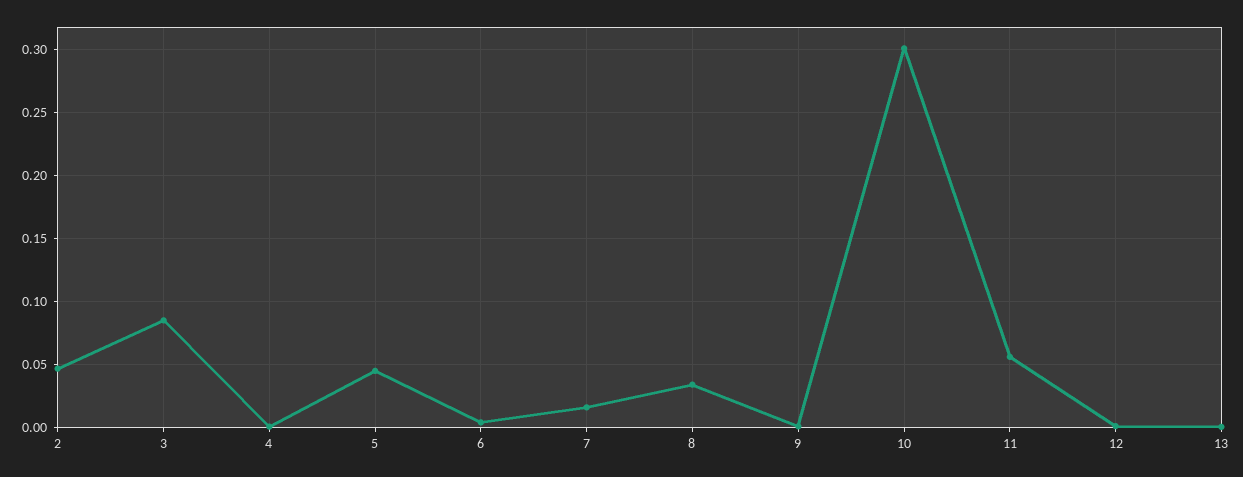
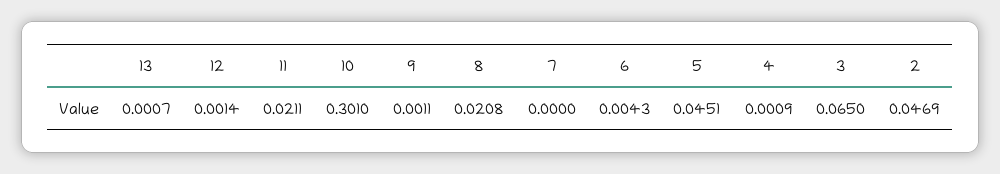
  {
    "2": 0.0469,
-   "3": 0.085,
+   "3": 0.065,
    "4": 0.0009,
    "5": 0.0451,
    "6": 0.0043,
-   "7": 0.015,
+   "7": 0,
-   "8": 0.035,
+   "8": 0.0208,
    "9": 0.0011,
    "10": 0.301,
-   "11": 0.055,
+   "11": 0.0211,
    "12": 0.0014,
    "13": 0.0007
  }

